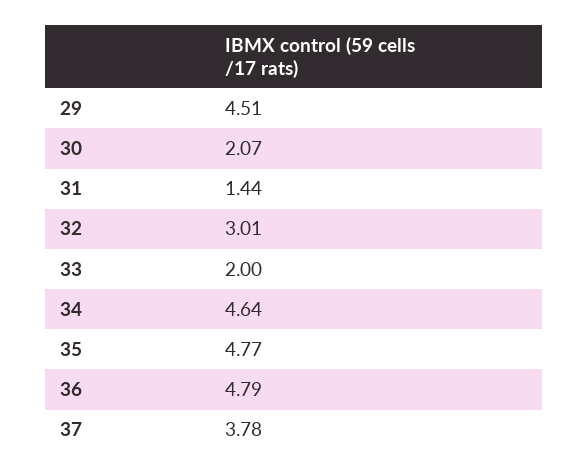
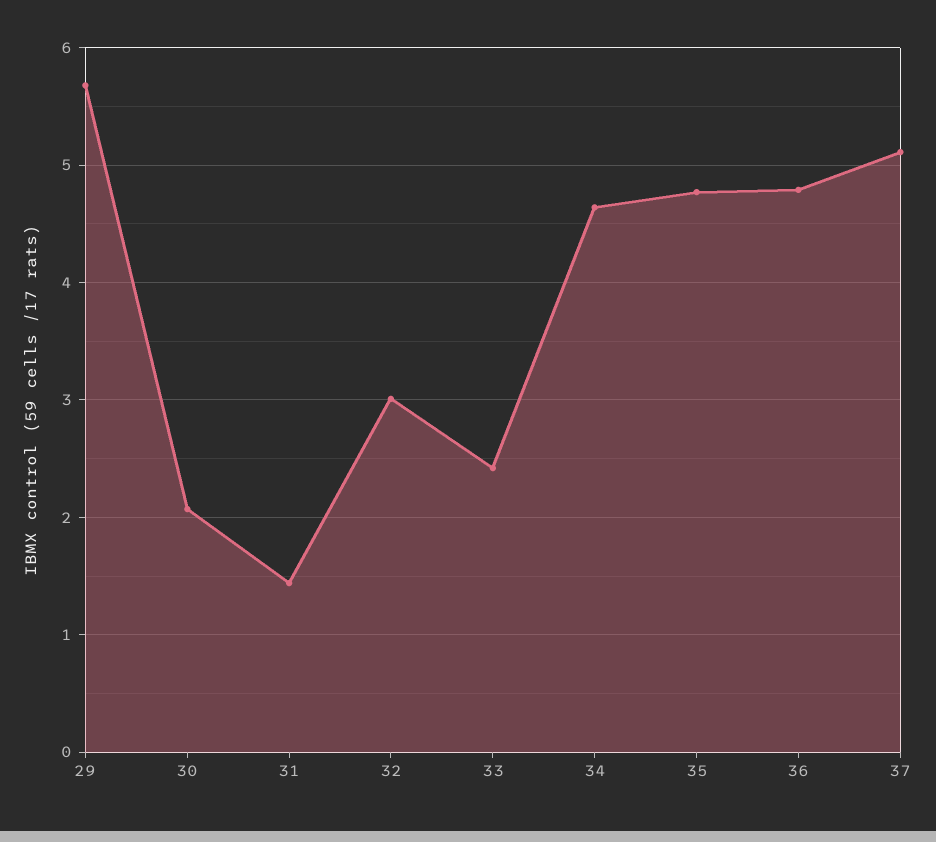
  {
-   "29": 4.51,
+   "29": 5.7,
    "30": 2.07,
    "31": 1.44,
    "32": 3.01,
-   "33": 2,
+   "33": 2.4,
    "34": 4.64,
    "35": 4.77,
    "36": 4.79,
-   "37": 3.78
+   "37": 5.1
  }

